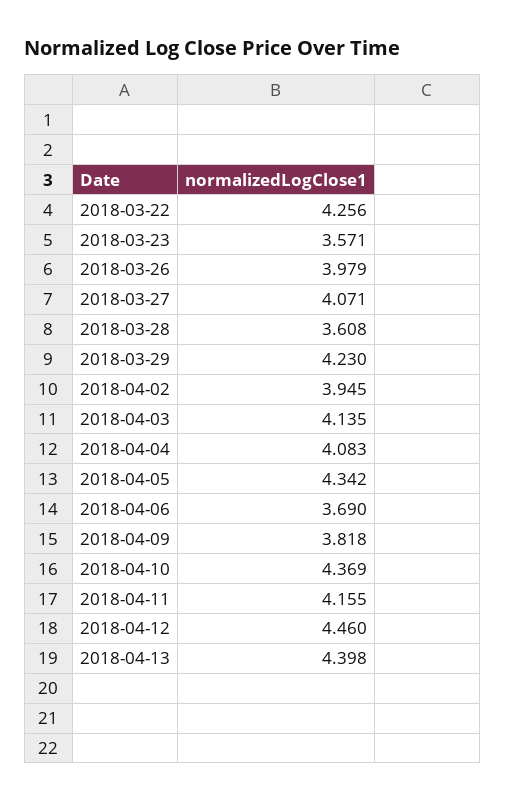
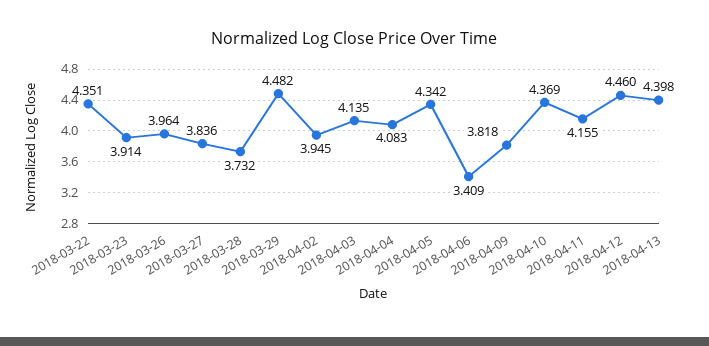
  {
-   "2018-03-22": 4.256,
+   "2018-03-22": 4.351,
-   "2018-03-23": 3.571,
+   "2018-03-23": 3.914,
-   "2018-03-26": 3.979,
+   "2018-03-26": 3.964,
-   "2018-03-27": 4.071,
+   "2018-03-27": 3.836,
-   "2018-03-28": 3.608,
+   "2018-03-28": 3.732,
-   "2018-03-29": 4.23,
+   "2018-03-29": 4.482,
    "2018-04-02": 3.945,
    "2018-04-03": 4.135,
    "2018-04-04": 4.083,
    "2018-04-05": 4.342,
-   "2018-04-06": 3.69,
+   "2018-04-06": 3.409,
    "2018-04-09": 3.818,
    "2018-04-10": 4.369,
    "2018-04-11": 4.155,
    "2018-04-12": 4.46,
    "2018-04-13": 4.398
  }

